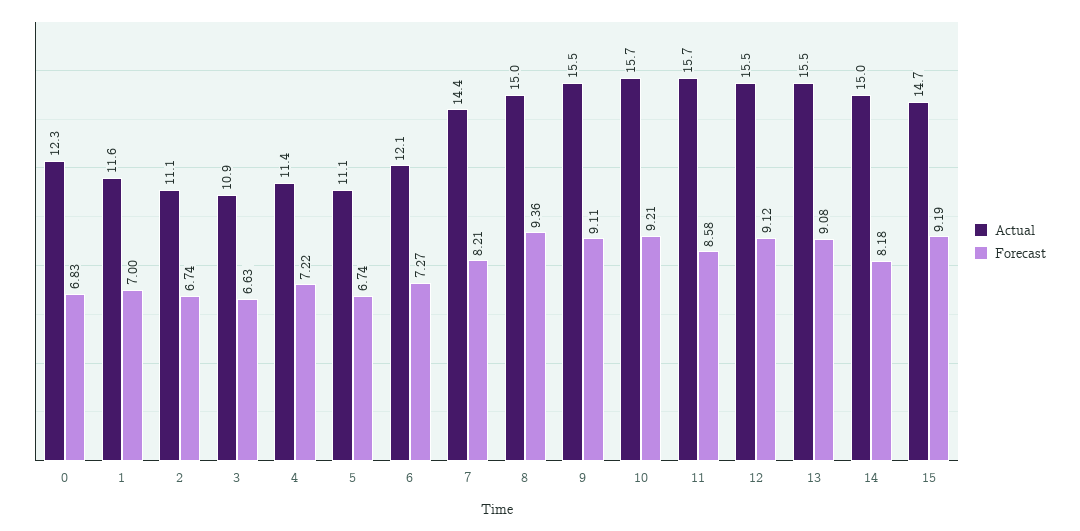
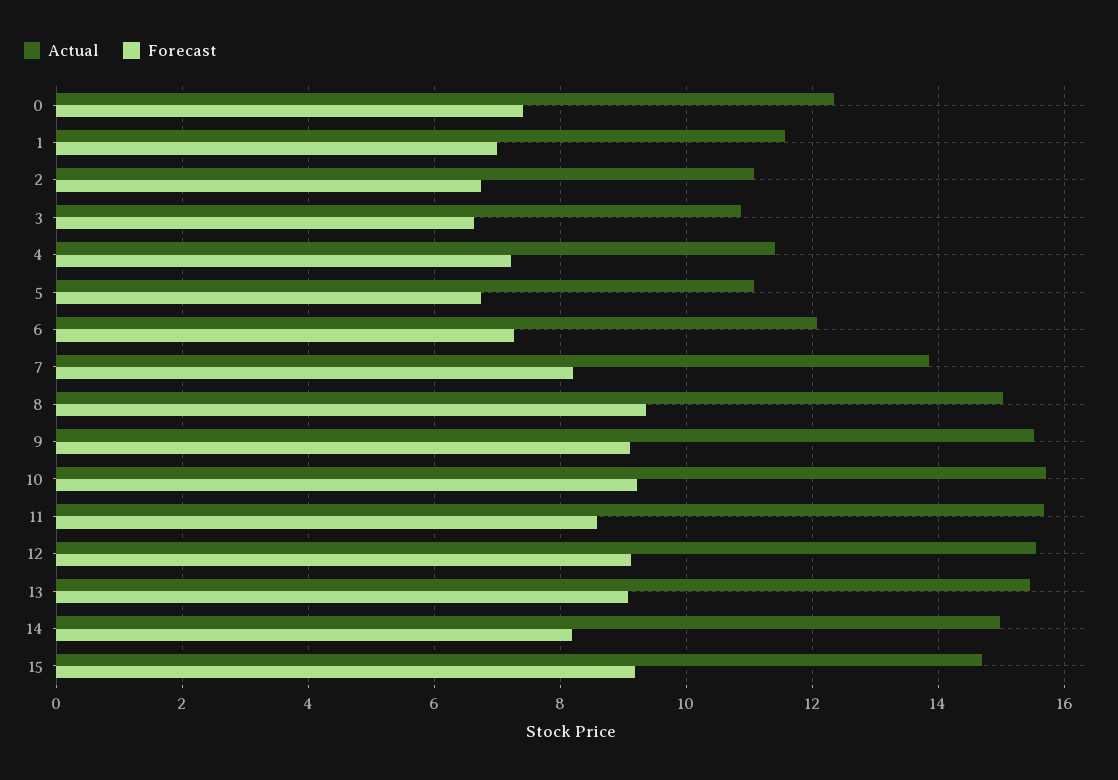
  {
    "Actual": {
      "0": 12.3,
      "1": 11.6,
      "2": 11.1,
      "3": 10.9,
      "4": 11.4,
      "5": 11.1,
      "6": 12.1,
-     "7": 14.4,
+     "7": 13.8,
      "8": 15,
      "9": 15.5,
      "10": 15.7,
      "11": 15.7,
      "12": 15.5,
      "13": 15.5,
      "14": 15,
      "15": 14.7
    },
    "Forecast": {
-     "0": 6.83,
+     "0": 7.4,
      "1": 7,
      "2": 6.74,
      "3": 6.63,
      "4": 7.22,
      "5": 6.74,
      "6": 7.27,
      "7": 8.21,
      "8": 9.36,
      "9": 9.11,
      "10": 9.21,
      "11": 8.58,
      "12": 9.12,
      "13": 9.08,
      "14": 8.18,
      "15": 9.19
    }
  }

